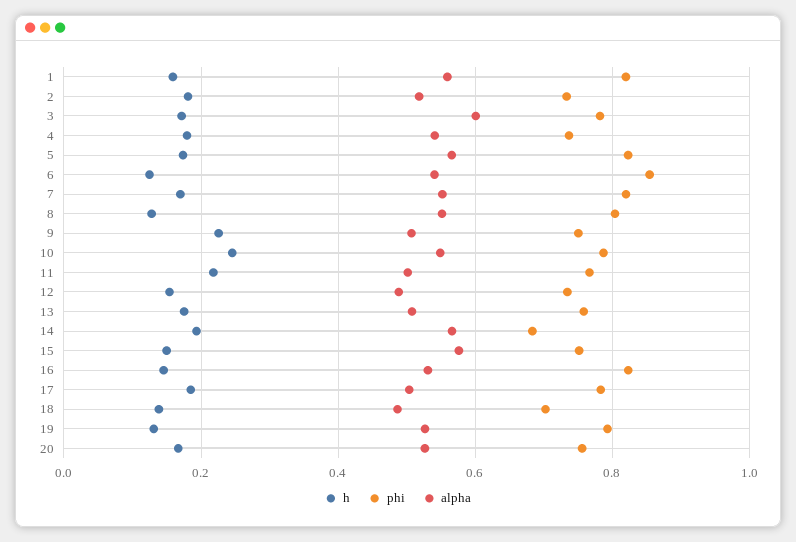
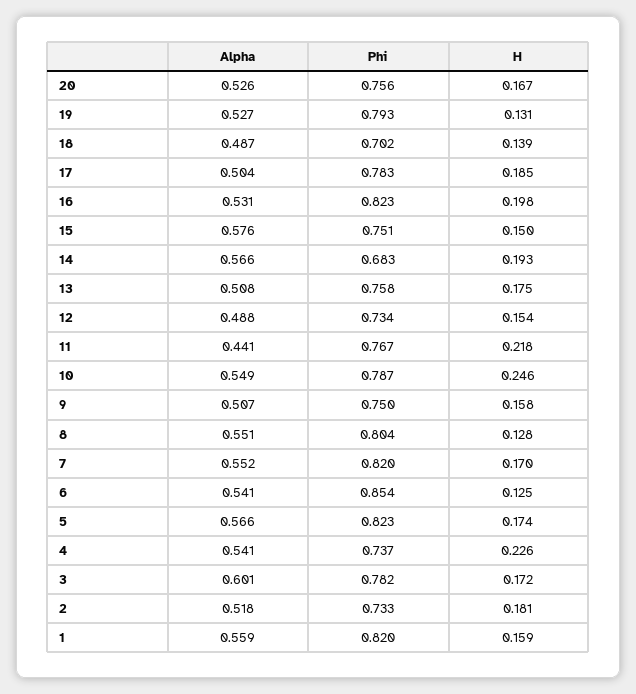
  {
    "h": {
      "1": 0.159,
      "2": 0.181,
      "3": 0.172,
-     "4": 0.18,
+     "4": 0.226,
      "5": 0.174,
      "6": 0.125,
      "7": 0.17,
      "8": 0.128,
-     "9": 0.22,
+     "9": 0.158,
      "10": 0.246,
      "11": 0.218,
      "12": 0.154,
      "13": 0.175,
      "14": 0.193,
      "15": 0.15,
-     "16": 0.14,
+     "16": 0.198,
      "17": 0.185,
      "18": 0.139,
      "19": 0.131,
      "20": 0.167
    },
    "phi": {
      "1": 0.82,
      "2": 0.733,
      "3": 0.782,
      "4": 0.737,
      "5": 0.823,
      "6": 0.854,
      "7": 0.82,
      "8": 0.804,
      "9": 0.75,
      "10": 0.787,
      "11": 0.767,
      "12": 0.734,
      "13": 0.758,
      "14": 0.683,
      "15": 0.751,
      "16": 0.823,
      "17": 0.783,
      "18": 0.702,
      "19": 0.793,
      "20": 0.756
    },
    "alpha": {
      "1": 0.559,
      "2": 0.518,
      "3": 0.601,
      "4": 0.541,
      "5": 0.566,
      "6": 0.541,
      "7": 0.552,
      "8": 0.551,
      "9": 0.507,
      "10": 0.549,
-     "11": 0.5,
+     "11": 0.441,
      "12": 0.488,
      "13": 0.508,
      "14": 0.566,
      "15": 0.576,
      "16": 0.531,
      "17": 0.504,
      "18": 0.487,
      "19": 0.527,
      "20": 0.526
    }
  }

